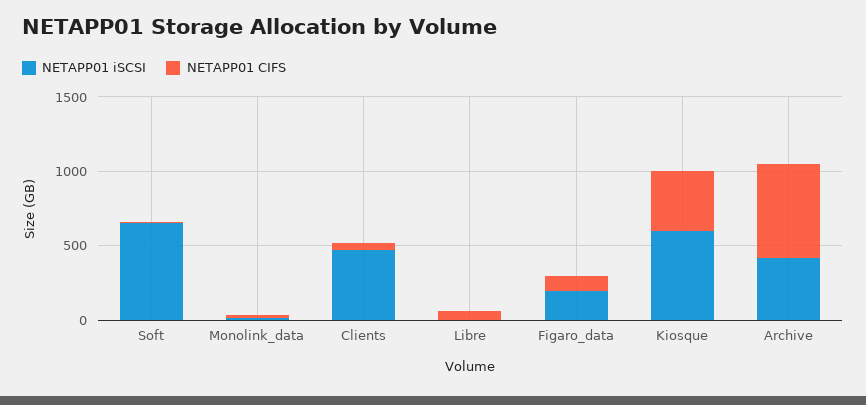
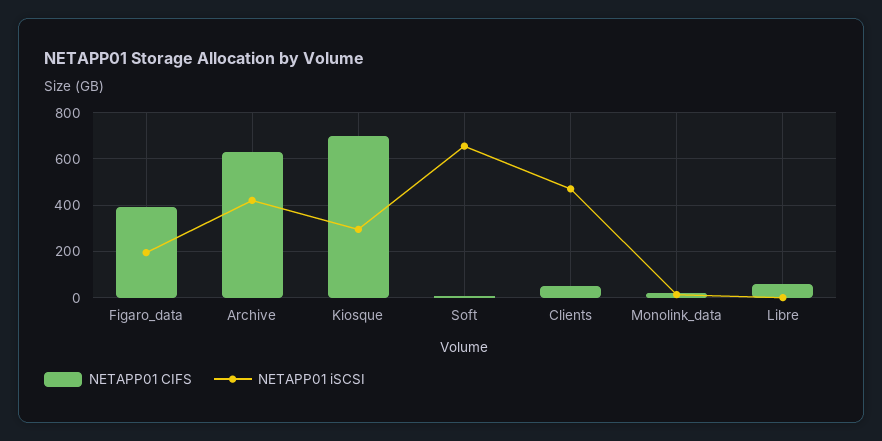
  {
    "NETAPP01 iSCSI": {
      "Soft": 650,
      "Monolink_data": 0,
      "Clients": 450,
      "Libre": 0,
      "Figaro_data": 200,
-     "Kiosque": 600,
+     "Kiosque": 300,
      "Archive": 400
    },
    "NETAPP01 CIFS": {
      "Soft": 0,
      "Monolink_data": 0,
      "Clients": 50,
      "Libre": 50,
-     "Figaro_data": 100,
+     "Figaro_data": 400,
-     "Kiosque": 400,
+     "Kiosque": 700,
      "Archive": 650
    }
  }

